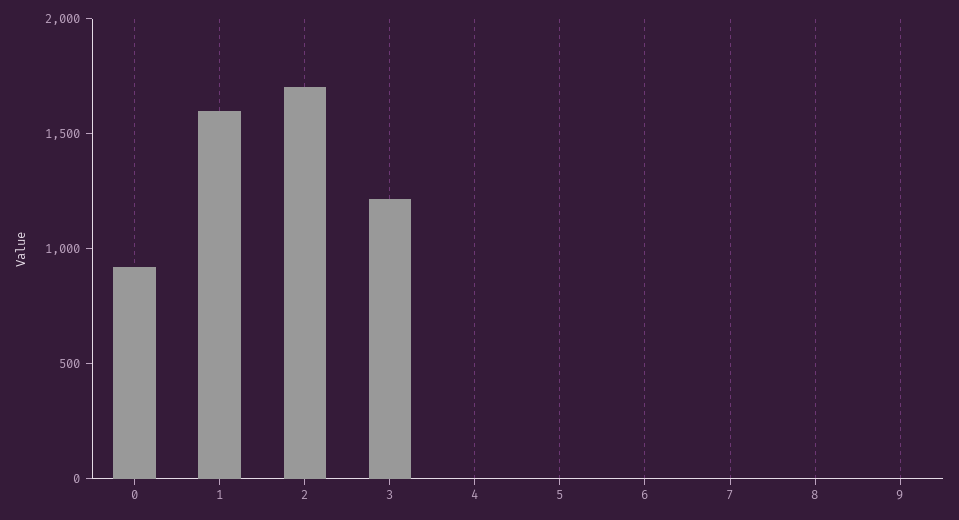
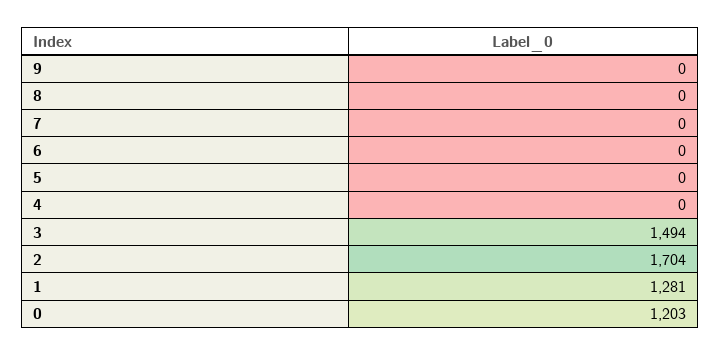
  {
-   "0": 900,
+   "0": 1203,
-   "1": 1600,
+   "1": 1281,
    "2": 1704,
-   "3": 1200,
+   "3": 1494,
    "4": 0,
    "5": 0,
    "6": 0,
    "7": 0,
    "8": 0,
    "9": 0
  }

